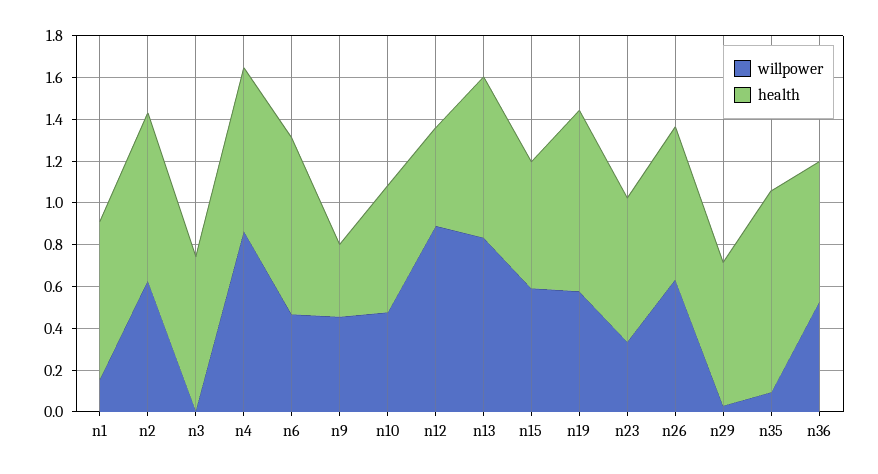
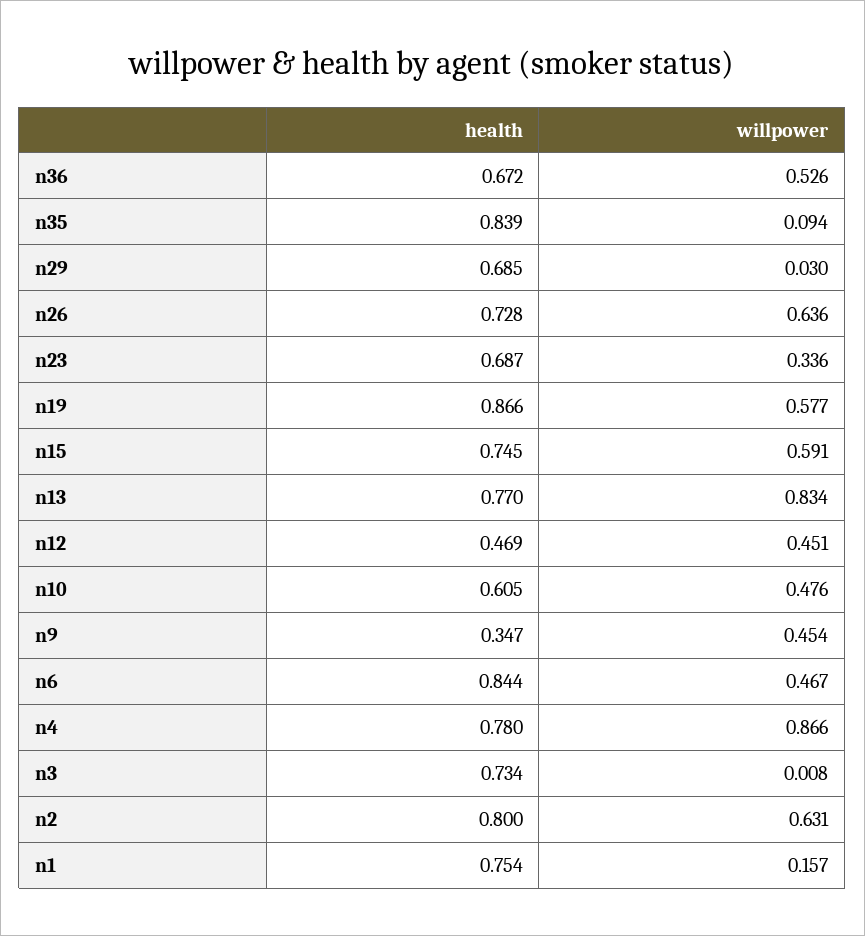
  {
    "willpower": {
      "n1": 0.157,
      "n2": 0.631,
      "n3": 0.008,
      "n4": 0.866,
      "n6": 0.467,
      "n9": 0.454,
      "n10": 0.476,
-     "n12": 0.9,
+     "n12": 0.451,
      "n13": 0.834,
      "n15": 0.591,
      "n19": 0.577,
      "n23": 0.336,
      "n26": 0.636,
      "n29": 0.03,
      "n35": 0.094,
      "n36": 0.526
    },
    "health": {
      "n1": 0.754,
      "n2": 0.8,
      "n3": 0.734,
      "n4": 0.78,
      "n6": 0.844,
      "n9": 0.347,
      "n10": 0.605,
      "n12": 0.469,
      "n13": 0.77,
-     "n15": 0.6,
+     "n15": 0.745,
      "n19": 0.866,
      "n23": 0.687,
      "n26": 0.728,
      "n29": 0.685,
-     "n35": 0.95,
+     "n35": 0.839,
      "n36": 0.672
    }
  }

